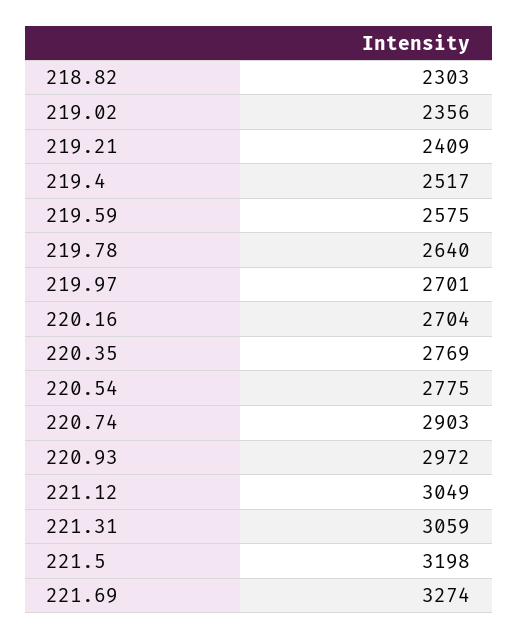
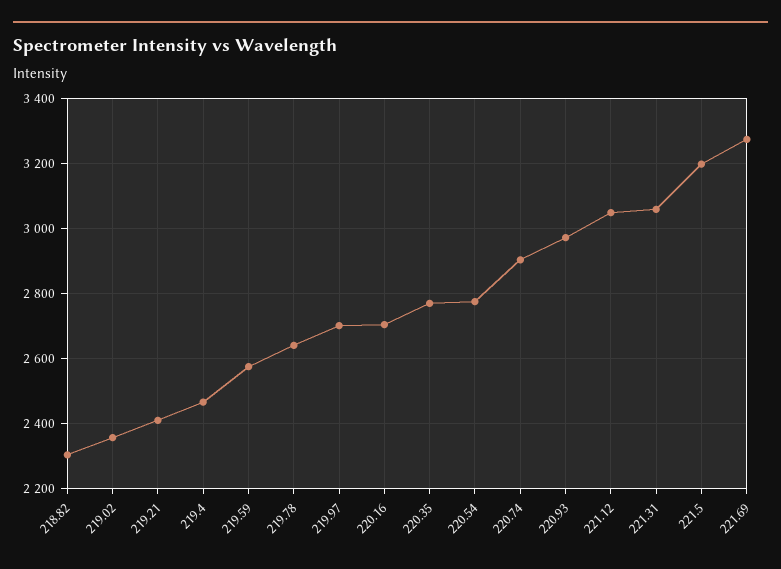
  {
    "218.82": 2303,
    "219.02": 2356,
    "219.21": 2409,
-   "219.4": 2517,
+   "219.4": 2460,
    "219.59": 2575,
    "219.78": 2640,
    "219.97": 2701,
    "220.16": 2704,
    "220.35": 2769,
    "220.54": 2775,
    "220.74": 2903,
    "220.93": 2972,
    "221.12": 3049,
    "221.31": 3059,
    "221.5": 3198,
    "221.69": 3274
  }

